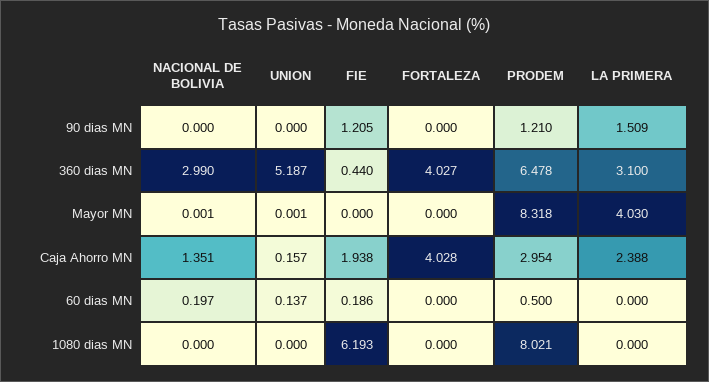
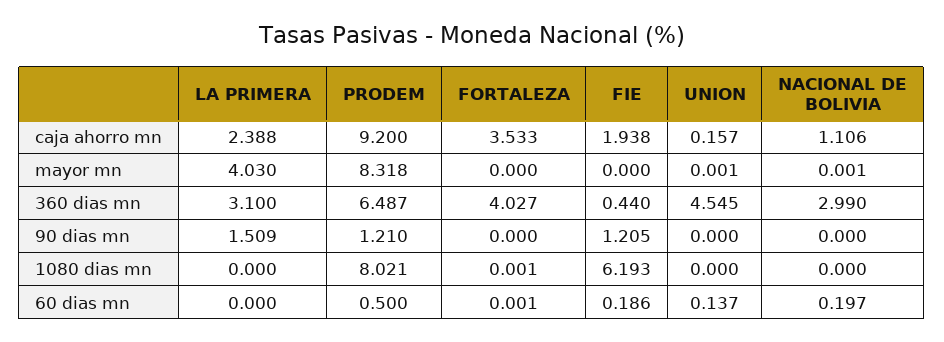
  {
    "NACIONAL DE BOLIVIA": {
      "90 dias MN": 0,
      "360 dias MN": 2.99,
      "Mayor MN": 0.001,
-     "Caja Ahorro MN": 1.351,
+     "Caja Ahorro MN": 1.106,
      "60 dias MN": 0.197,
      "1080 dias MN": 0
    },
    "UNION": {
      "90 dias MN": 0,
-     "360 dias MN": 5.187,
+     "360 dias MN": 4.545,
      "Mayor MN": 0.001,
      "Caja Ahorro MN": 0.157,
      "60 dias MN": 0.137,
      "1080 dias MN": 0
    },
    "FIE": {
      "90 dias MN": 1.205,
      "360 dias MN": 0.44,
      "Mayor MN": 0,
      "Caja Ahorro MN": 1.938,
      "60 dias MN": 0.186,
      "1080 dias MN": 6.193
    },
    "FORTALEZA": {
      "90 dias MN": 0,
      "360 dias MN": 4.027,
      "Mayor MN": 0,
-     "Caja Ahorro MN": 4.028,
+     "Caja Ahorro MN": 3.533,
-     "60 dias MN": 0,
+     "60 dias MN": 0.001,
-     "1080 dias MN": 0
+     "1080 dias MN": 0.001
    },
    "PRODEM": {
      "90 dias MN": 1.21,
-     "360 dias MN": 6.478,
+     "360 dias MN": 6.487,
      "Mayor MN": 8.318,
-     "Caja Ahorro MN": 2.954,
+     "Caja Ahorro MN": 9.2,
      "60 dias MN": 0.5,
      "1080 dias MN": 8.021
    },
    "LA PRIMERA": {
      "90 dias MN": 1.509,
      "360 dias MN": 3.1,
      "Mayor MN": 4.03,
      "Caja Ahorro MN": 2.388,
      "60 dias MN": 0,
      "1080 dias MN": 0
    }
  }

